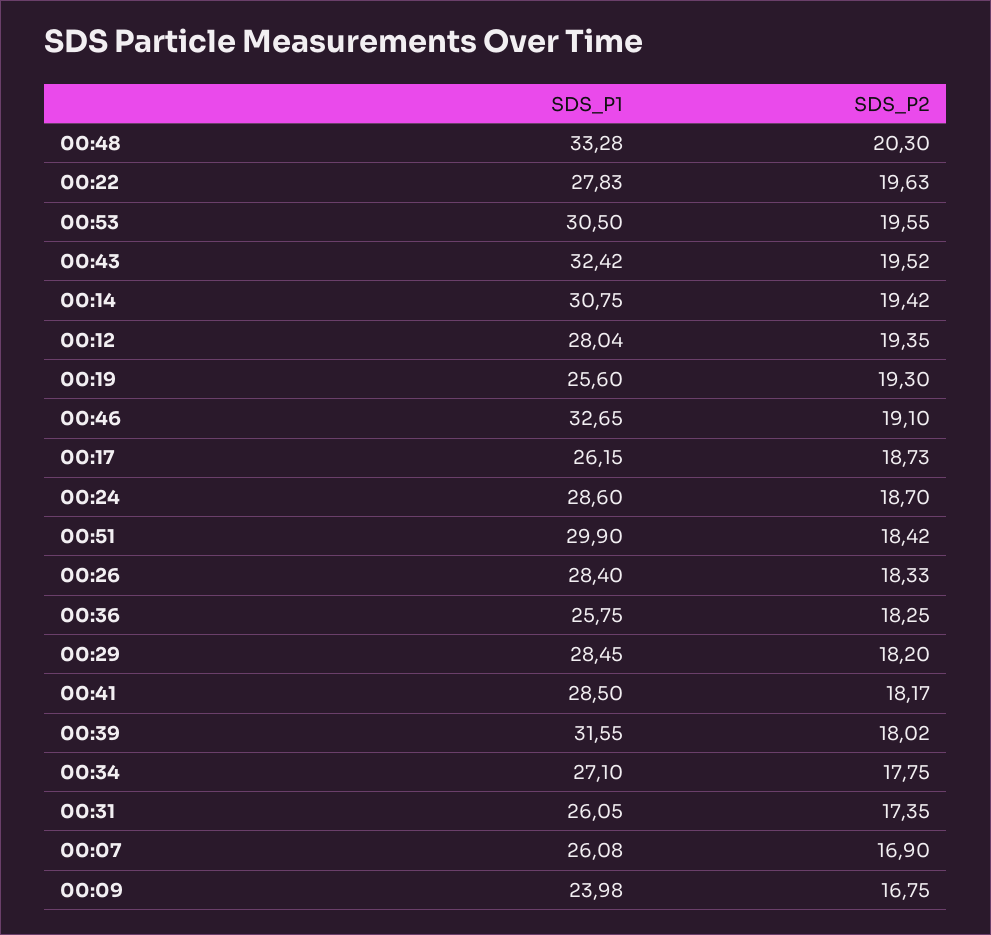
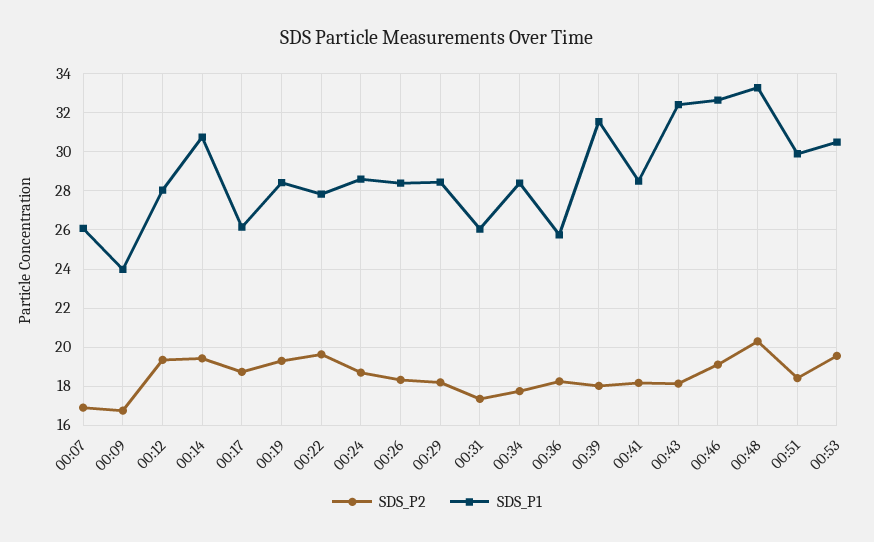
  {
    "SDS_P1": {
      "00:48": 33.28,
      "00:22": 27.83,
      "00:53": 30.5,
      "00:43": 32.42,
      "00:14": 30.75,
      "00:12": 28.04,
-     "00:19": 25.6,
+     "00:19": 28.5,
      "00:46": 32.65,
      "00:17": 26.15,
      "00:24": 28.6,
      "00:51": 29.9,
      "00:26": 28.4,
      "00:36": 25.75,
      "00:29": 28.45,
      "00:41": 28.5,
      "00:39": 31.55,
-     "00:34": 27.1,
+     "00:34": 28.5,
      "00:31": 26.05,
      "00:07": 26.08,
      "00:09": 23.98
    },
    "SDS_P2": {
      "00:48": 20.3,
      "00:22": 19.63,
      "00:53": 19.55,
-     "00:43": 19.52,
+     "00:43": 18,
      "00:14": 19.42,
      "00:12": 19.35,
      "00:19": 19.3,
      "00:46": 19.1,
      "00:17": 18.73,
      "00:24": 18.7,
      "00:51": 18.42,
      "00:26": 18.33,
      "00:36": 18.25,
      "00:29": 18.2,
      "00:41": 18.17,
      "00:39": 18.02,
      "00:34": 17.75,
      "00:31": 17.35,
      "00:07": 16.9,
      "00:09": 16.75
    }
  }

